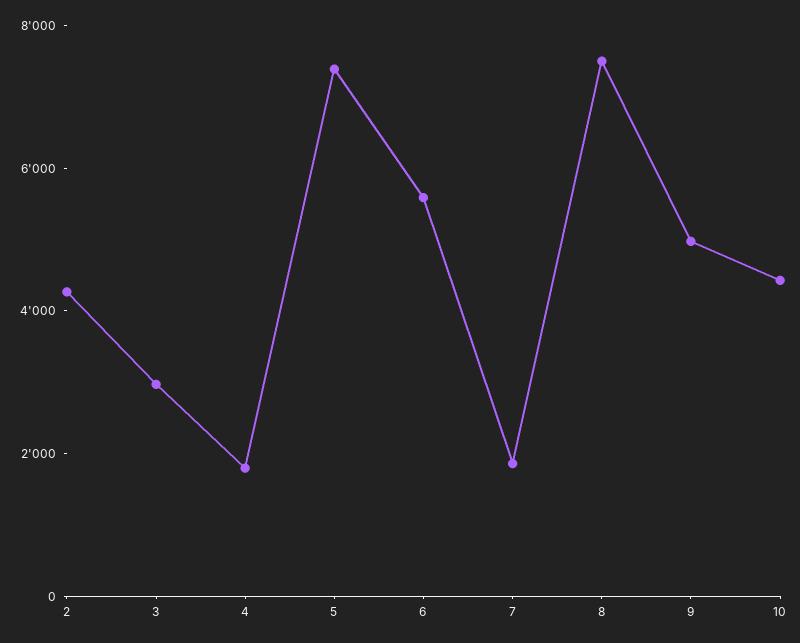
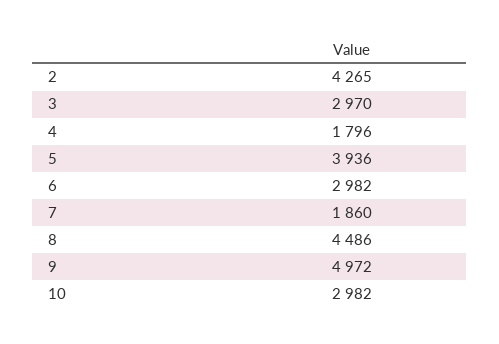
  {
    "2": 4265,
    "3": 2970,
    "4": 1796,
-   "5": 7500,
+   "5": 3936,
-   "6": 5500,
+   "6": 2982,
    "7": 1860,
-   "8": 7500,
+   "8": 4486,
    "9": 4972,
-   "10": 4500
+   "10": 2982
  }

